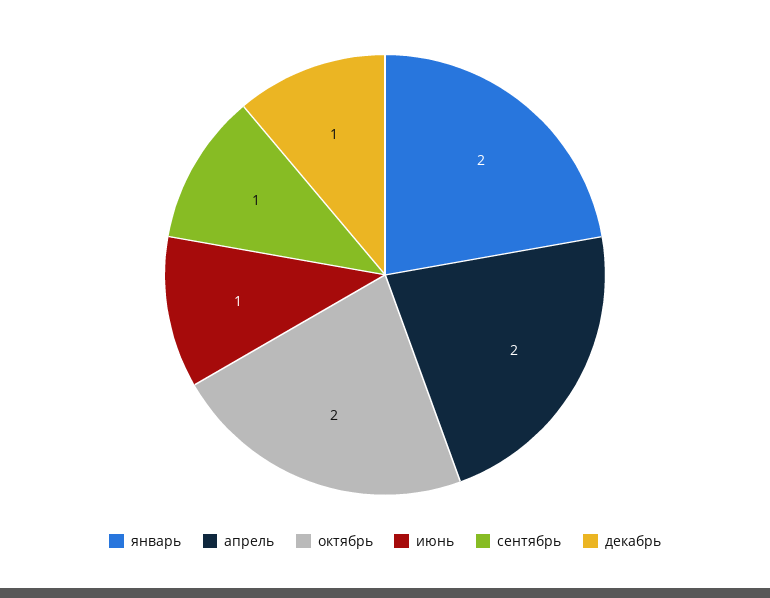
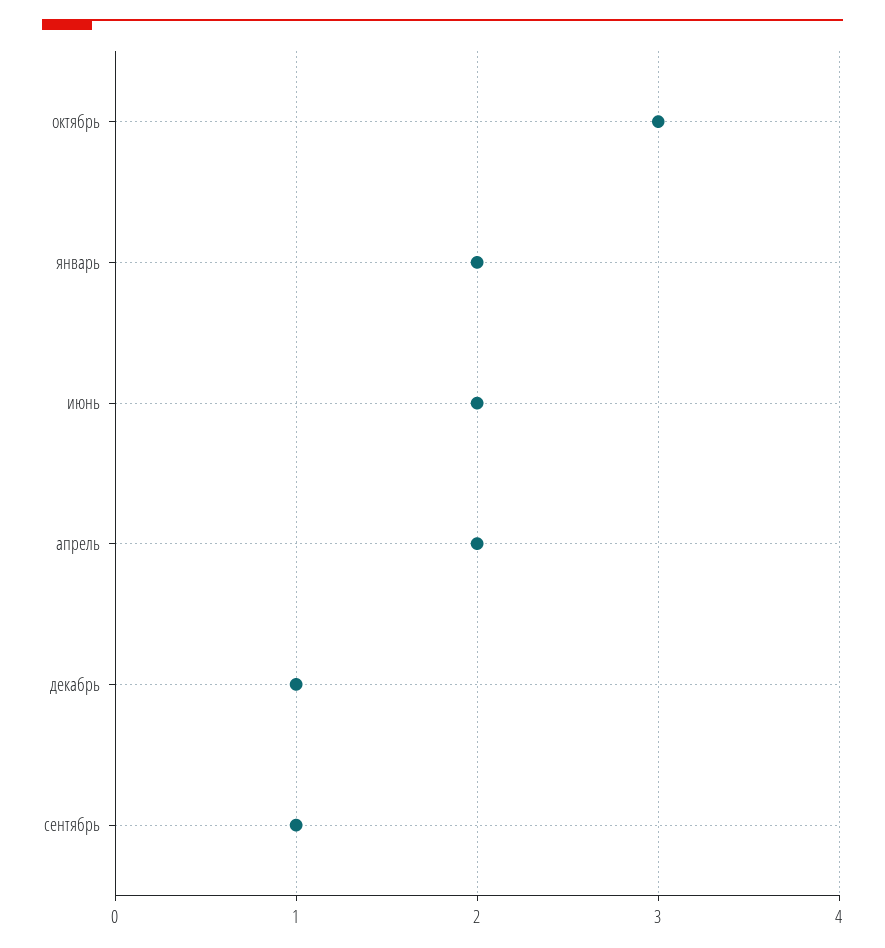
  {
    "январь": 2,
    "апрель": 2,
-   "октябрь": 2,
+   "октябрь": 3,
-   "июнь": 1,
+   "июнь": 2,
    "сентябрь": 1,
    "декабрь": 1
  }

